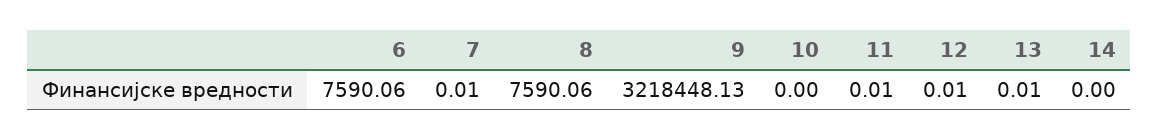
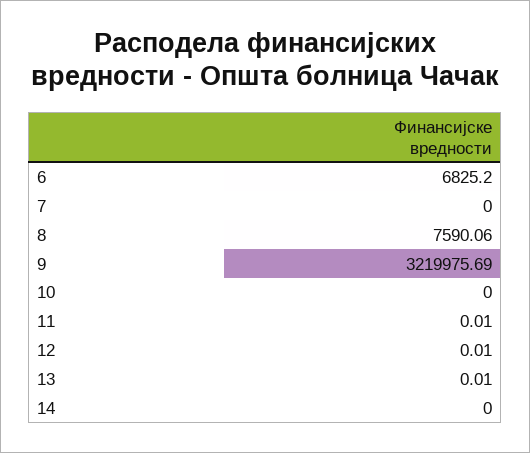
  {
-   "6": 7590.06,
+   "6": 6825.2,
-   "7": 0.01,
+   "7": 0,
    "8": 7590.06,
-   "9": 3218448.13,
+   "9": 3219975.69,
    "10": 0,
    "11": 0.01,
    "12": 0.01,
    "13": 0.01,
    "14": 0
  }

